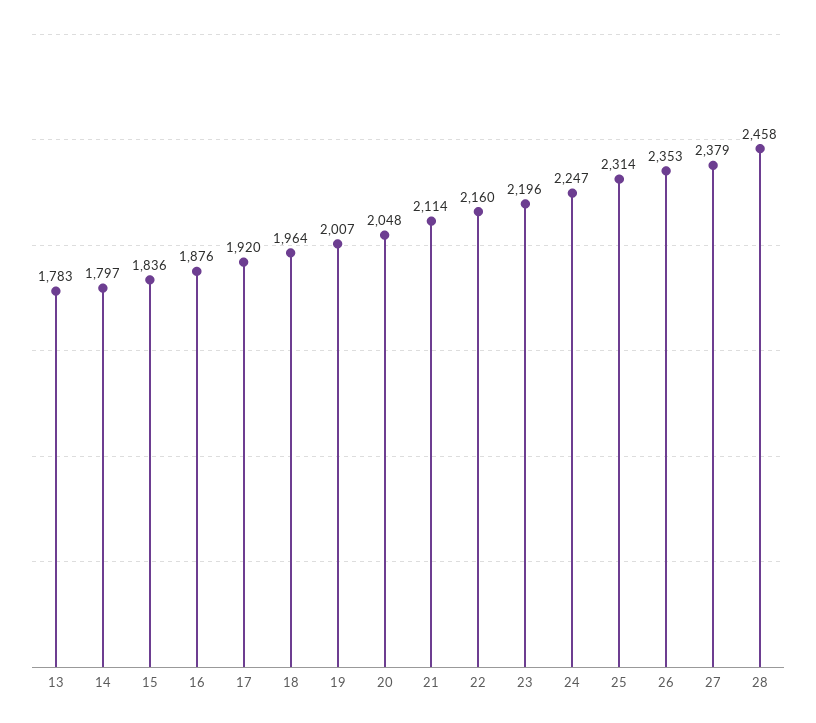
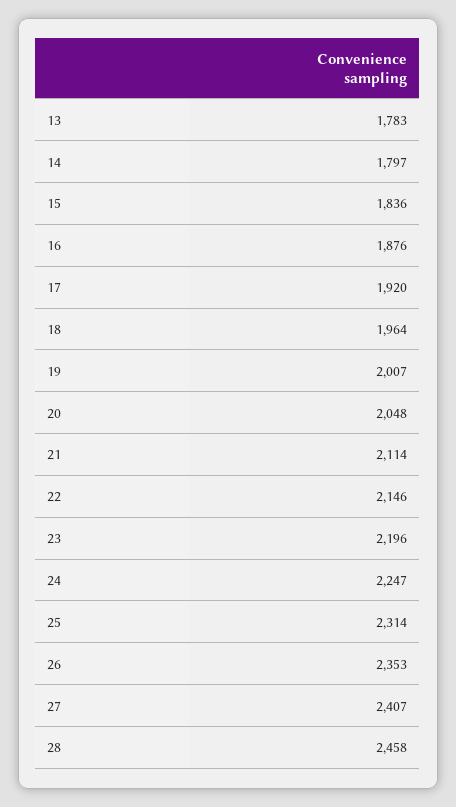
  {
    "13": 1783,
    "14": 1797,
    "15": 1836,
    "16": 1876,
    "17": 1920,
    "18": 1964,
    "19": 2007,
    "20": 2048,
    "21": 2114,
-   "22": 2160,
+   "22": 2146,
    "23": 2196,
    "24": 2247,
    "25": 2314,
    "26": 2353,
-   "27": 2379,
+   "27": 2407,
    "28": 2458
  }

